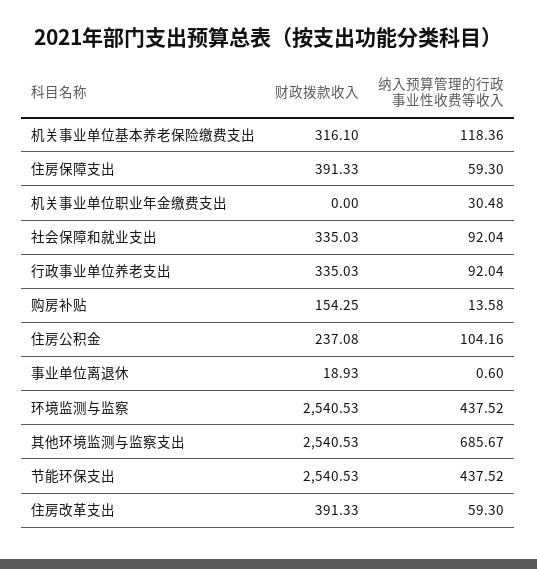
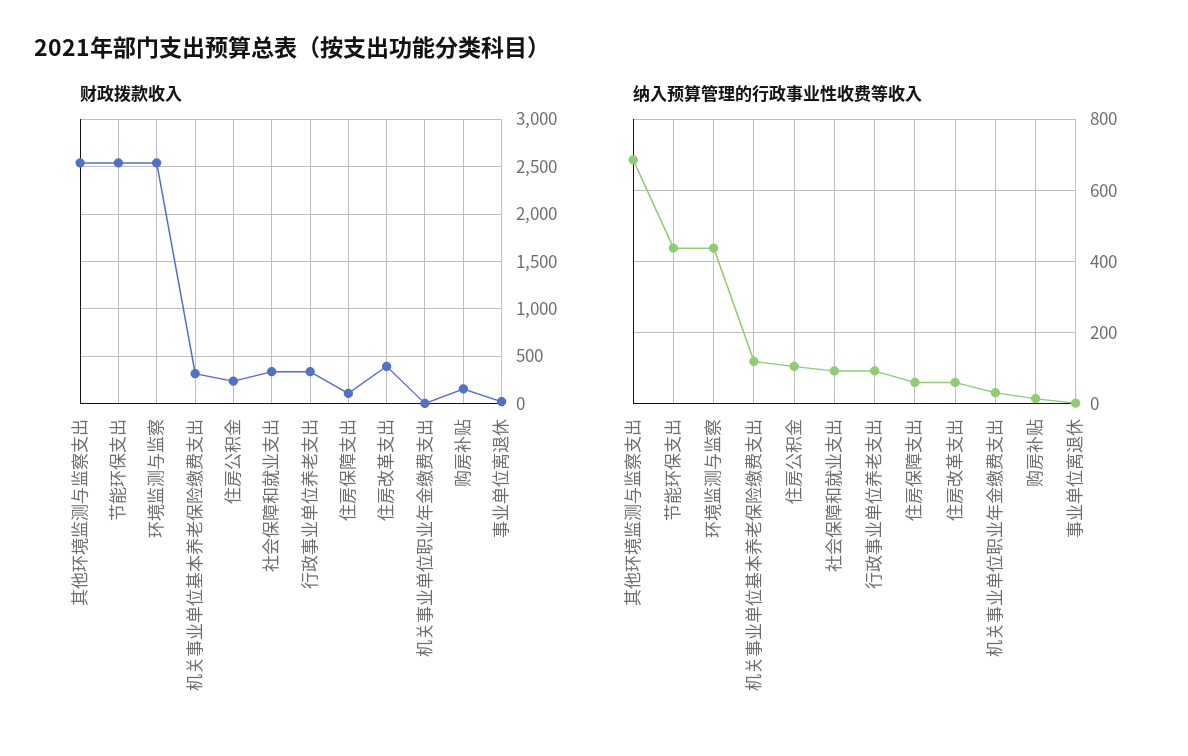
  {
    "财政拨款收入": {
      "机关事业单位基本养老保险缴费支出": 316.1,
-     "住房保障支出": 391.33,
+     "住房保障支出": 100,
      "机关事业单位职业年金缴费支出": 0,
      "社会保障和就业支出": 335.03,
      "行政事业单位养老支出": 335.03,
      "购房补贴": 154.25,
      "住房公积金": 237.08,
      "事业单位离退休": 18.93,
      "环境监测与监察": 2540.53,
      "其他环境监测与监察支出": 2540.53,
      "节能环保支出": 2540.53,
      "住房改革支出": 391.33
    },
    "纳入预算管理的行政事业性收费等收入": {
      "机关事业单位基本养老保险缴费支出": 118.36,
      "住房保障支出": 59.3,
      "机关事业单位职业年金缴费支出": 30.48,
      "社会保障和就业支出": 92.04,
      "行政事业单位养老支出": 92.04,
      "购房补贴": 13.58,
      "住房公积金": 104.16,
      "事业单位离退休": 0.6,
      "环境监测与监察": 437.52,
      "其他环境监测与监察支出": 685.67,
      "节能环保支出": 437.52,
      "住房改革支出": 59.3
    }
  }

